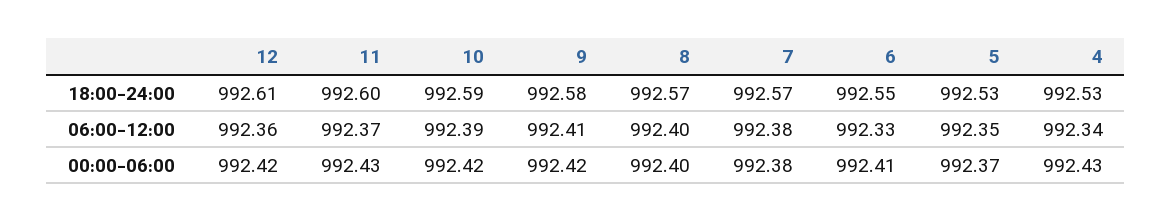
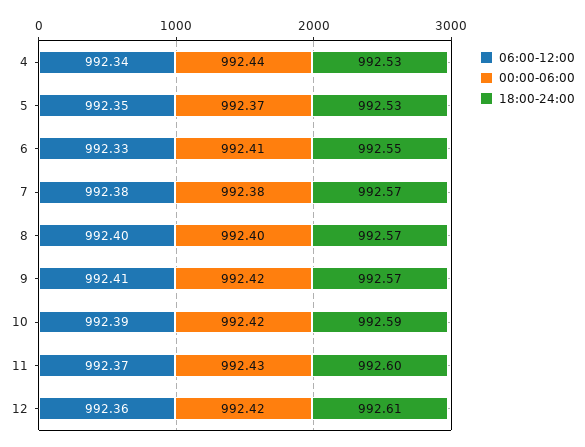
  {
    "18:00-24:00": {
      "12": 992.61,
      "11": 992.6,
      "10": 992.59,
-     "9": 992.58,
+     "9": 992.57,
      "8": 992.57,
      "7": 992.57,
      "6": 992.55,
      "5": 992.53,
      "4": 992.53
    },
    "06:00-12:00": {
      "12": 992.36,
      "11": 992.37,
      "10": 992.39,
      "9": 992.41,
      "8": 992.4,
      "7": 992.38,
      "6": 992.33,
      "5": 992.35,
      "4": 992.34
    },
    "00:00-06:00": {
      "12": 992.42,
      "11": 992.43,
      "10": 992.42,
      "9": 992.42,
      "8": 992.4,
      "7": 992.38,
      "6": 992.41,
      "5": 992.37,
-     "4": 992.43
+     "4": 992.44
    }
  }

